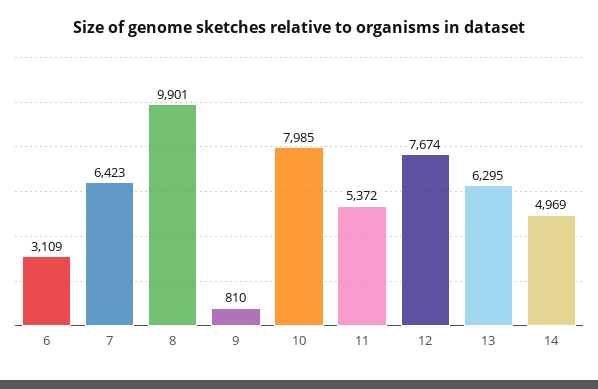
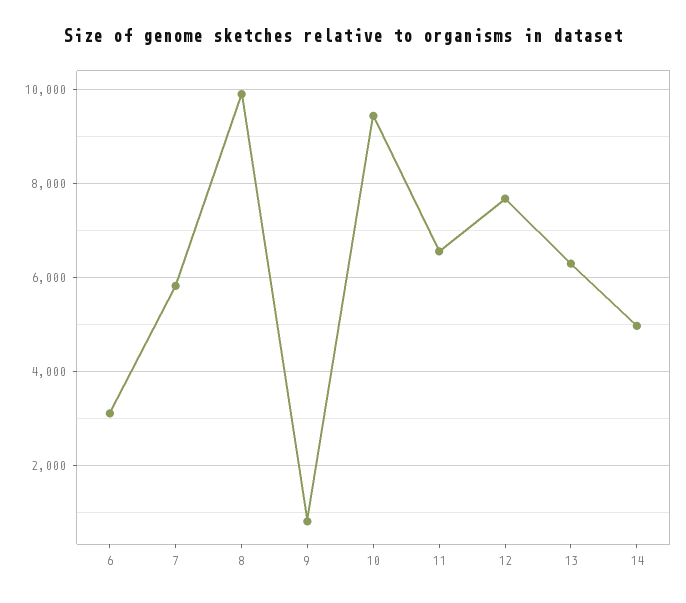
  {
    "6": 3109,
-   "7": 6423,
+   "7": 5800,
    "8": 9901,
    "9": 810,
-   "10": 7985,
+   "10": 9400,
-   "11": 5372,
+   "11": 6600,
    "12": 7674,
    "13": 6295,
    "14": 4969
  }

